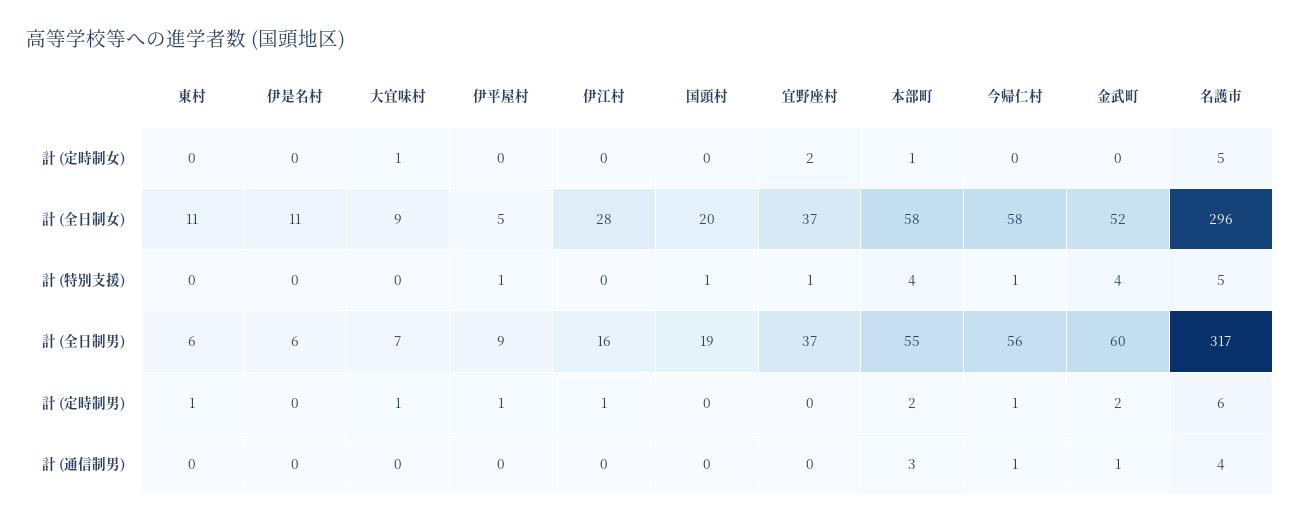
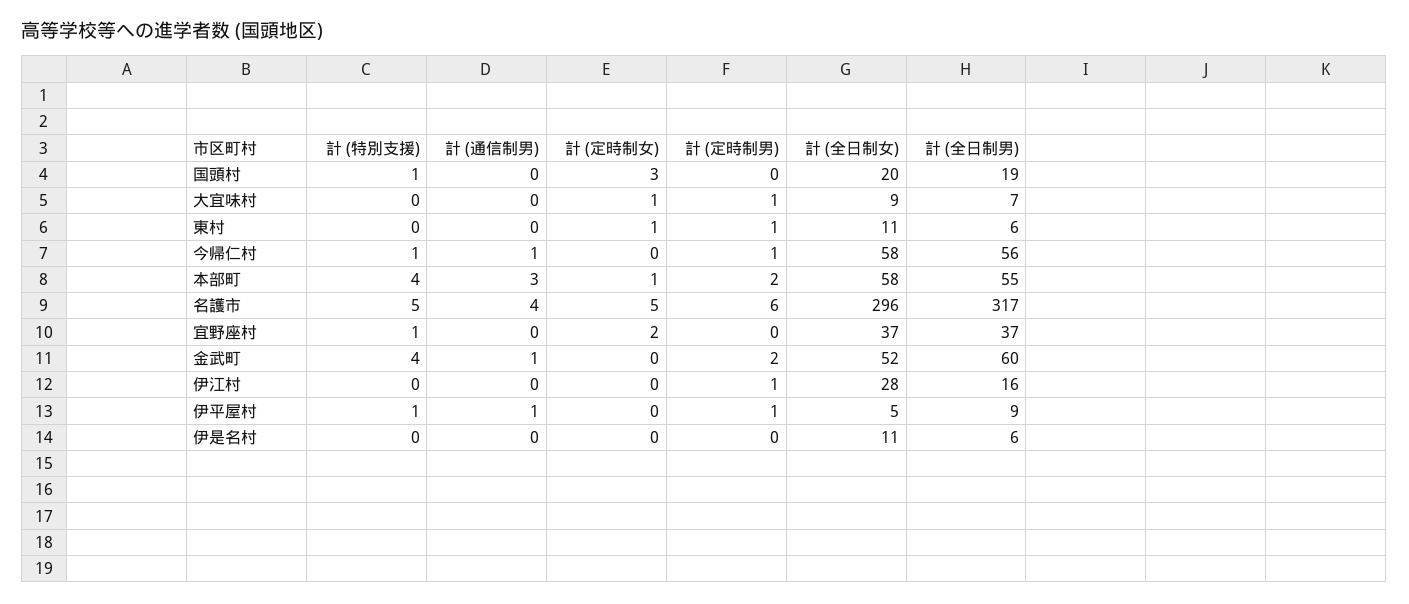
  {
    "東村": {
-     "計 (定時制女)": 0,
+     "計 (定時制女)": 1,
      "計 (全日制女)": 11,
      "計 (特別支援)": 0,
      "計 (全日制男)": 6,
      "計 (定時制男)": 1,
      "計 (通信制男)": 0
    },
    "伊是名村": {
      "計 (定時制女)": 0,
      "計 (全日制女)": 11,
      "計 (特別支援)": 0,
      "計 (全日制男)": 6,
      "計 (定時制男)": 0,
      "計 (通信制男)": 0
    },
    "大宜味村": {
      "計 (定時制女)": 1,
      "計 (全日制女)": 9,
      "計 (特別支援)": 0,
      "計 (全日制男)": 7,
      "計 (定時制男)": 1,
      "計 (通信制男)": 0
    },
    "伊平屋村": {
      "計 (定時制女)": 0,
      "計 (全日制女)": 5,
      "計 (特別支援)": 1,
      "計 (全日制男)": 9,
      "計 (定時制男)": 1,
-     "計 (通信制男)": 0
+     "計 (通信制男)": 1
    },
    "伊江村": {
      "計 (定時制女)": 0,
      "計 (全日制女)": 28,
      "計 (特別支援)": 0,
      "計 (全日制男)": 16,
      "計 (定時制男)": 1,
      "計 (通信制男)": 0
    },
    "国頭村": {
-     "計 (定時制女)": 0,
+     "計 (定時制女)": 3,
      "計 (全日制女)": 20,
      "計 (特別支援)": 1,
      "計 (全日制男)": 19,
      "計 (定時制男)": 0,
      "計 (通信制男)": 0
    },
    "宜野座村": {
      "計 (定時制女)": 2,
      "計 (全日制女)": 37,
      "計 (特別支援)": 1,
      "計 (全日制男)": 37,
      "計 (定時制男)": 0,
      "計 (通信制男)": 0
    },
    "本部町": {
      "計 (定時制女)": 1,
      "計 (全日制女)": 58,
      "計 (特別支援)": 4,
      "計 (全日制男)": 55,
      "計 (定時制男)": 2,
      "計 (通信制男)": 3
    },
    "今帰仁村": {
      "計 (定時制女)": 0,
      "計 (全日制女)": 58,
      "計 (特別支援)": 1,
      "計 (全日制男)": 56,
      "計 (定時制男)": 1,
      "計 (通信制男)": 1
    },
    "金武町": {
      "計 (定時制女)": 0,
      "計 (全日制女)": 52,
      "計 (特別支援)": 4,
      "計 (全日制男)": 60,
      "計 (定時制男)": 2,
      "計 (通信制男)": 1
    },
    "名護市": {
      "計 (定時制女)": 5,
      "計 (全日制女)": 296,
      "計 (特別支援)": 5,
      "計 (全日制男)": 317,
      "計 (定時制男)": 6,
      "計 (通信制男)": 4
    }
  }

